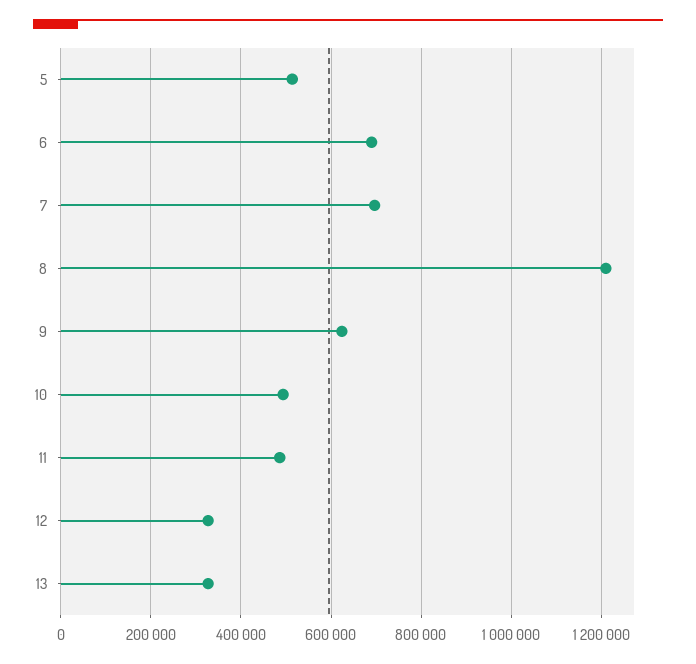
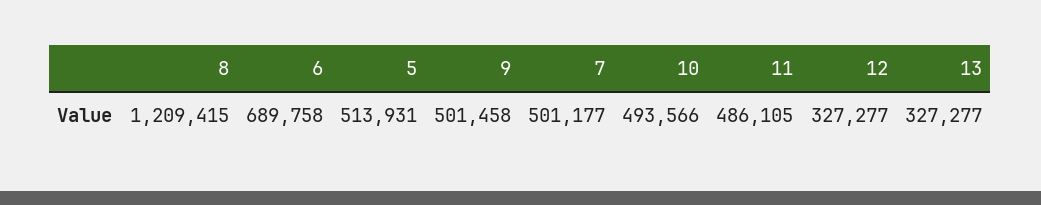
  {
    "5": 513931,
    "6": 689758,
-   "7": 700000,
+   "7": 501177,
    "8": 1209415,
-   "9": 620000,
+   "9": 501458,
    "10": 493566,
    "11": 486105,
    "12": 327277,
    "13": 327277
  }

